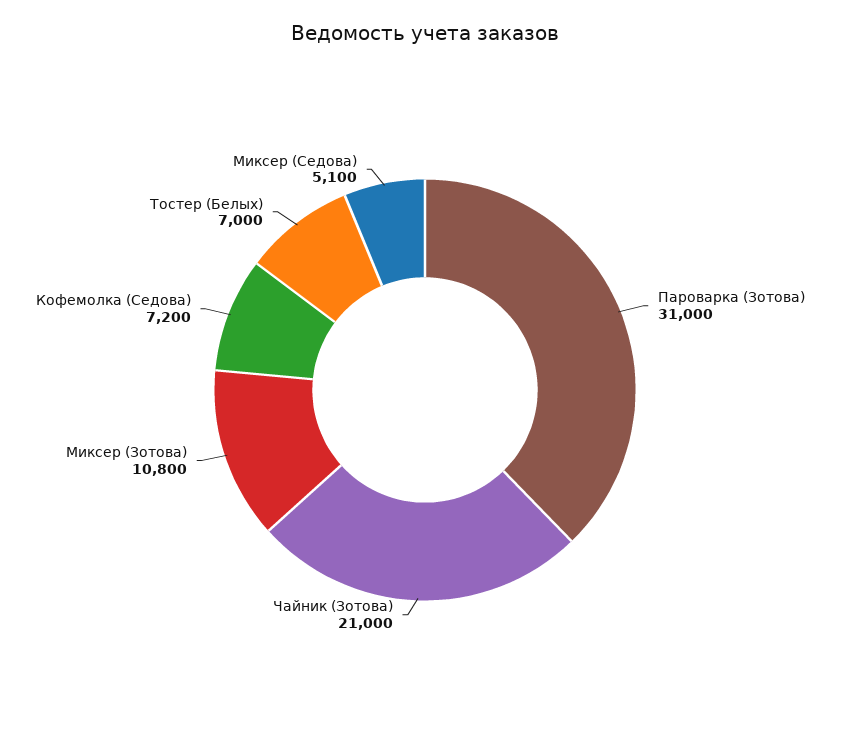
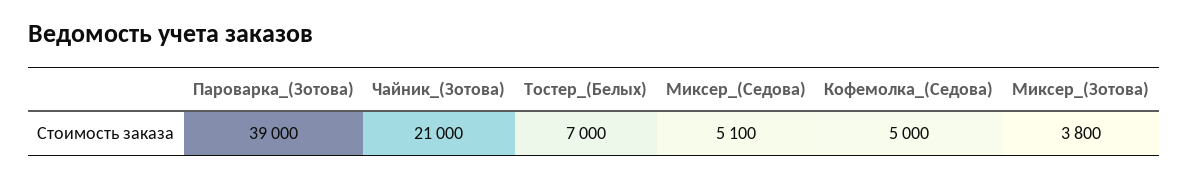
  {
-   "Пароварка (Зотова)": 31000,
+   "Пароварка (Зотова)": 39000,
    "Чайник (Зотова)": 21000,
-   "Миксер (Зотова)": 10800,
+   "Миксер (Зотова)": 3800,
-   "Кофемолка (Седова)": 7200,
+   "Кофемолка (Седова)": 5000,
    "Тостер (Белых)": 7000,
    "Миксер (Седова)": 5100
  }

